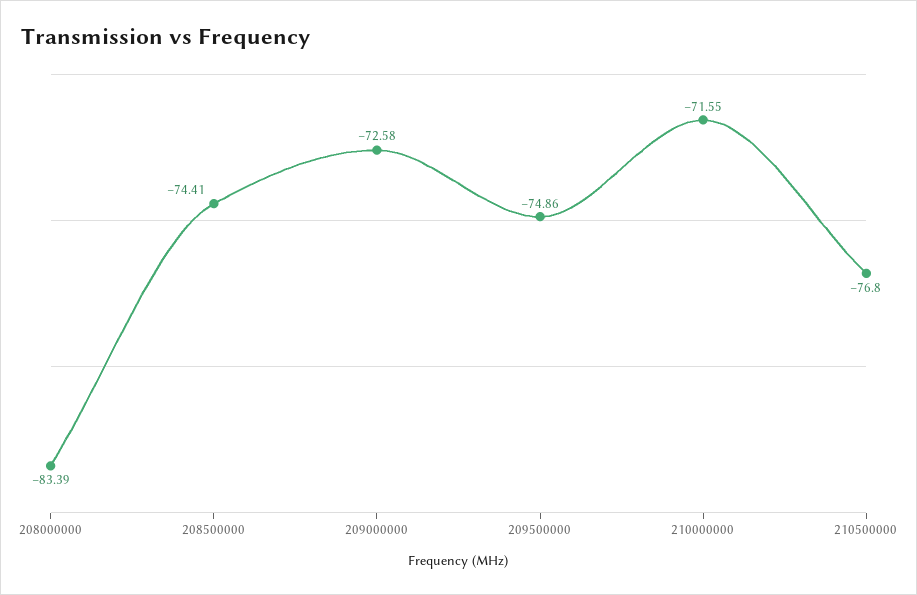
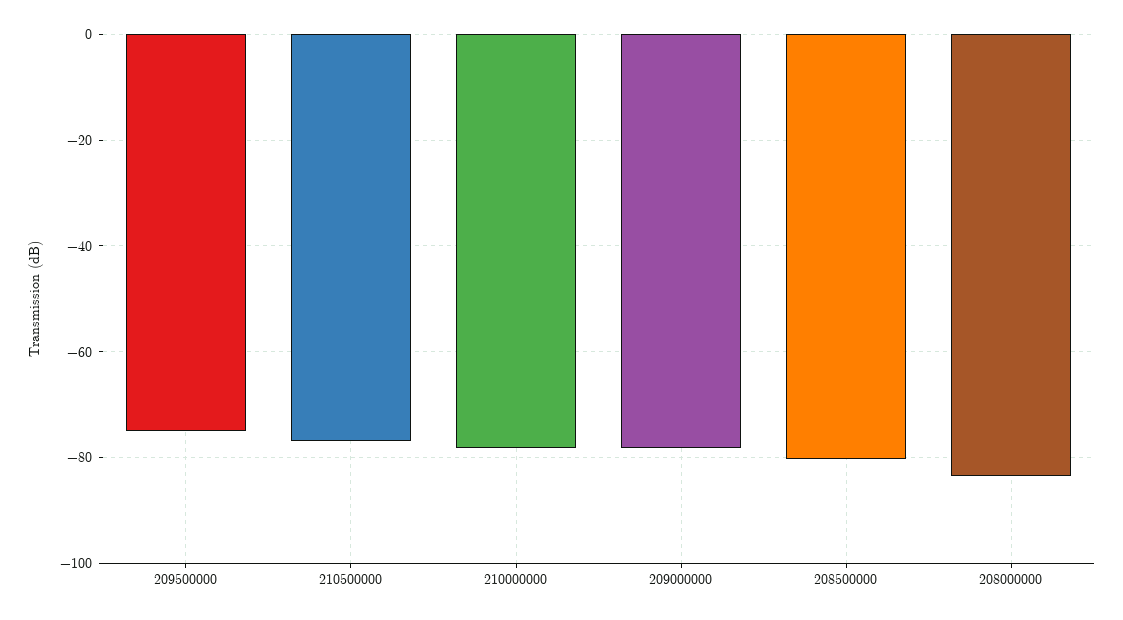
  {
    "208000000": -83.39,
-   "208500000": -74.41,
+   "208500000": -80,
-   "209000000": -72.58,
+   "209000000": -78,
    "209500000": -74.86,
-   "210000000": -71.55,
+   "210000000": -78,
    "210500000": -76.8
  }

